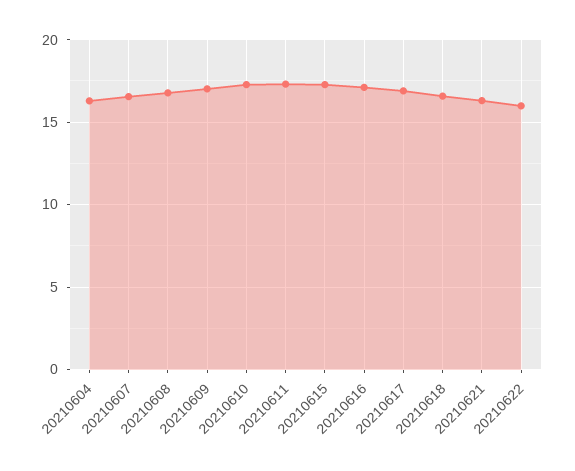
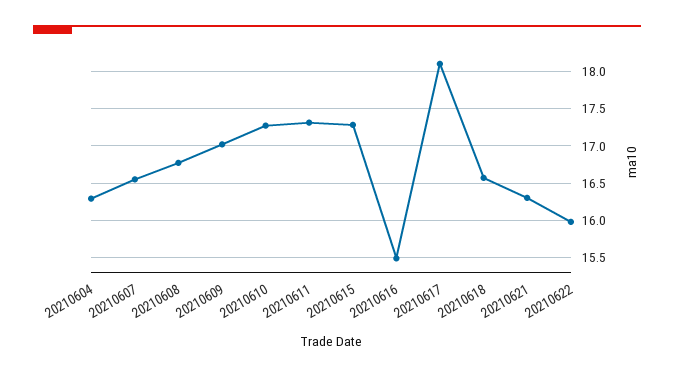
  {
    "20210604": 16.3,
    "20210607": 16.6,
    "20210608": 16.8,
    "20210609": 17,
    "20210610": 17.3,
    "20210611": 17.3,
    "20210615": 17.3,
-   "20210616": 17,
+   "20210616": 15.5,
-   "20210617": 17,
+   "20210617": 18.1,
    "20210618": 16.6,
    "20210621": 16.3,
    "20210622": 16
  }

